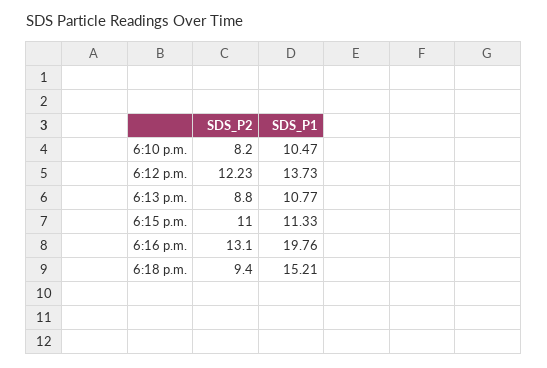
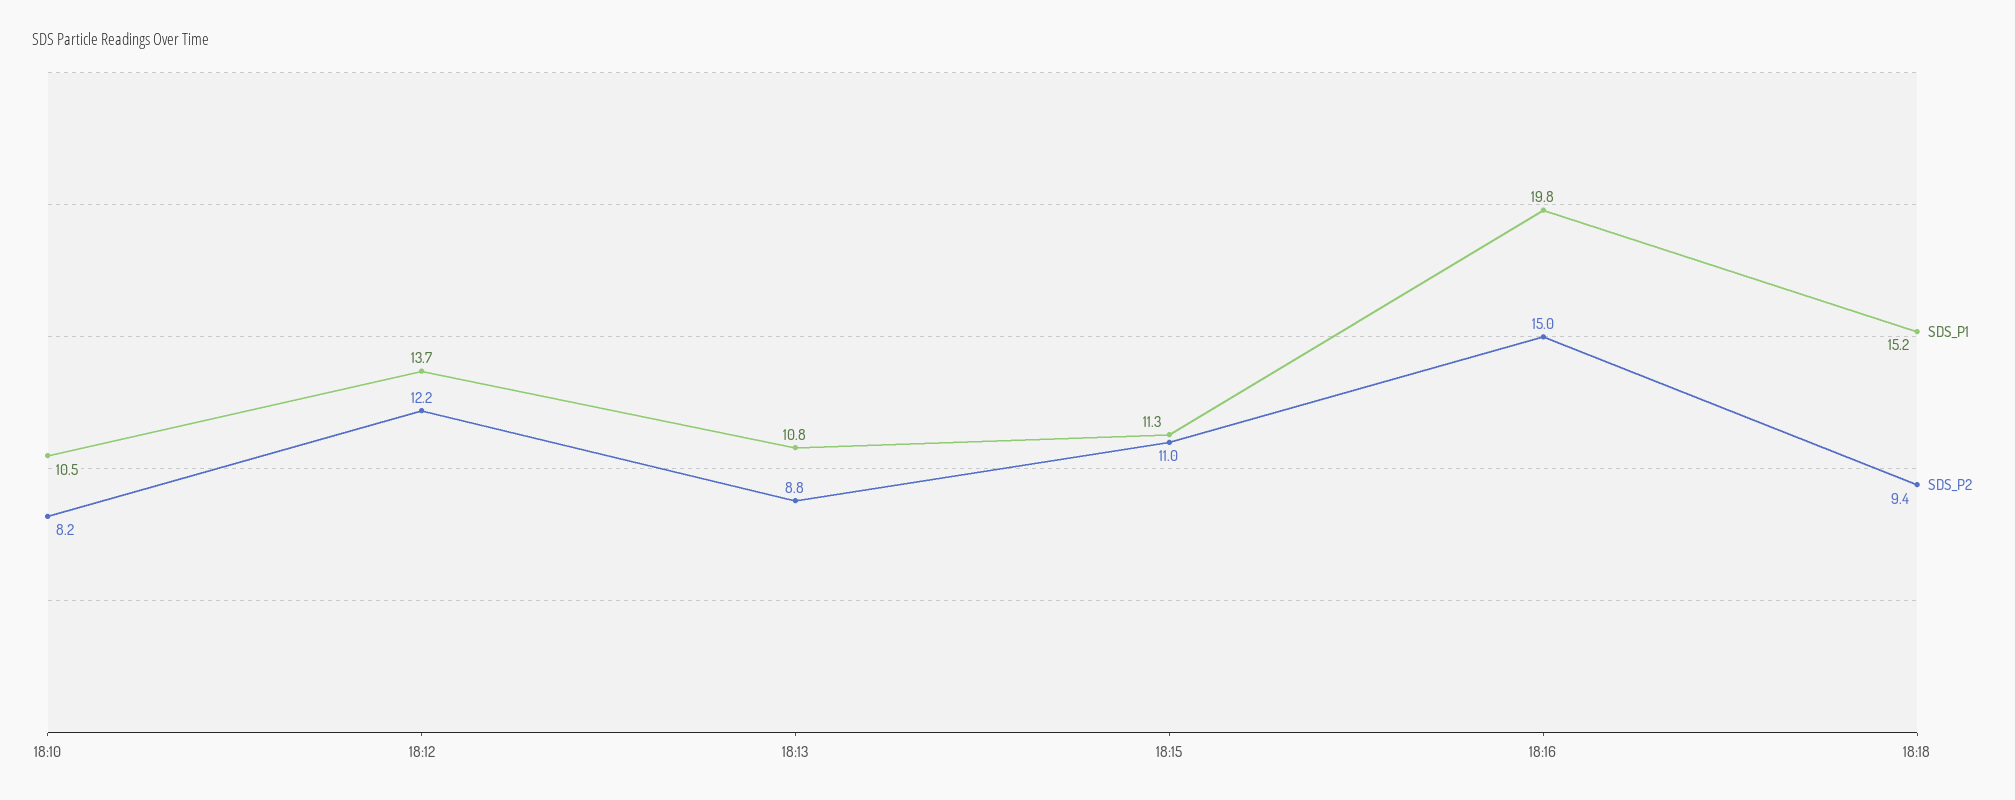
  {
    "SDS_P2": {
      "6:10 p.m.": 8.2,
      "6:12 p.m.": 12.23,
      "6:13 p.m.": 8.8,
      "6:15 p.m.": 11,
-     "6:16 p.m.": 13.1,
+     "6:16 p.m.": 15,
      "6:18 p.m.": 9.4
    },
    "SDS_P1": {
      "6:10 p.m.": 10.47,
      "6:12 p.m.": 13.73,
      "6:13 p.m.": 10.77,
      "6:15 p.m.": 11.33,
      "6:16 p.m.": 19.76,
      "6:18 p.m.": 15.21
    }
  }

